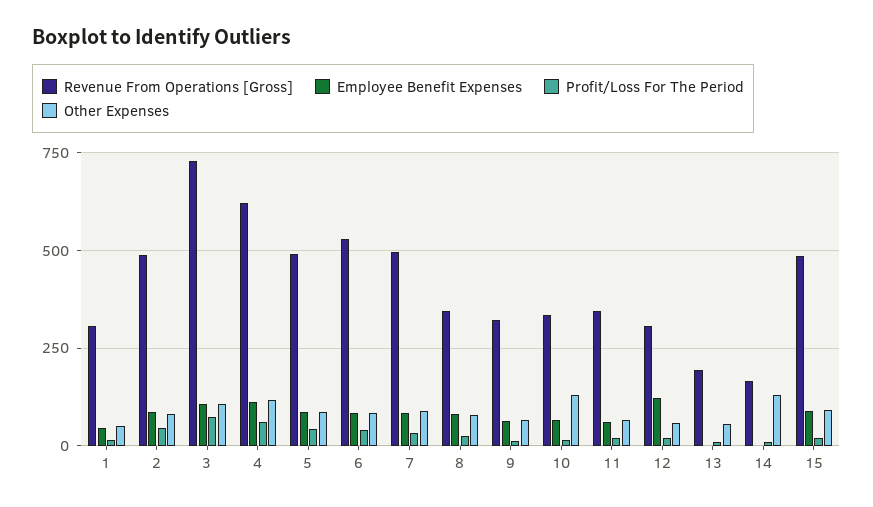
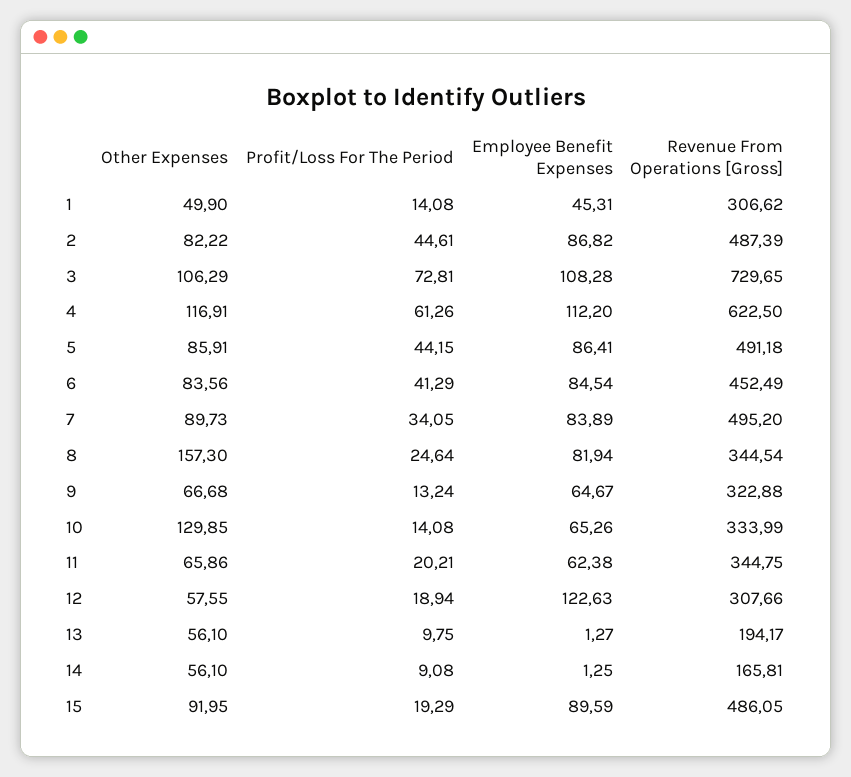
  {
    "Revenue From Operations [Gross]": {
      "1": 306.62,
      "2": 487.39,
      "3": 729.65,
      "4": 622.5,
      "5": 491.18,
-     "6": 525,
+     "6": 452.49,
      "7": 495.2,
      "8": 344.54,
      "9": 322.88,
      "10": 333.99,
      "11": 344.75,
      "12": 307.66,
      "13": 194.17,
      "14": 165.81,
      "15": 486.05
    },
    "Employee Benefit Expenses": {
      "1": 45.31,
      "2": 86.82,
      "3": 108.28,
      "4": 112.2,
      "5": 86.41,
      "6": 84.54,
      "7": 83.89,
      "8": 81.94,
      "9": 64.67,
      "10": 65.26,
      "11": 62.38,
      "12": 122.63,
      "13": 1.27,
      "14": 1.25,
      "15": 89.59
    },
    "Profit/Loss For The Period": {
      "1": 14.08,
      "2": 44.61,
      "3": 72.81,
      "4": 61.26,
      "5": 44.15,
      "6": 41.29,
      "7": 34.05,
      "8": 24.64,
      "9": 13.24,
      "10": 14.08,
      "11": 20.21,
      "12": 18.94,
      "13": 9.75,
      "14": 9.08,
      "15": 19.29
    },
    "Other Expenses": {
      "1": 49.9,
      "2": 82.22,
      "3": 106.29,
      "4": 116.91,
      "5": 85.91,
      "6": 83.56,
      "7": 89.73,
-     "8": 75,
+     "8": 157.3,
      "9": 66.68,
      "10": 129.85,
      "11": 65.86,
      "12": 57.55,
      "13": 56.1,
-     "14": 125,
+     "14": 56.1,
      "15": 91.95
    }
  }

